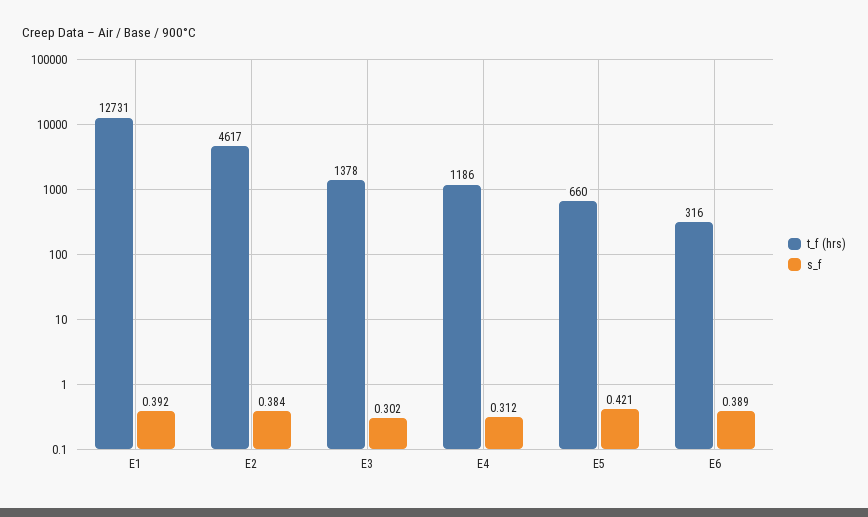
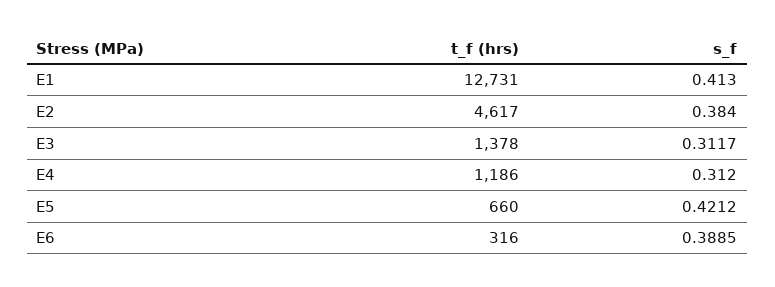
  {
    "t_f (hrs)": {
      "E1": 12731,
      "E2": 4617,
      "E3": 1378,
      "E4": 1186,
      "E5": 660,
      "E6": 316
    },
    "s_f": {
-     "E1": 0.392,
+     "E1": 0.413,
      "E2": 0.384,
-     "E3": 0.302,
+     "E3": 0.3117,
      "E4": 0.312,
      "E5": 0.4212,
      "E6": 0.3885
    }
  }

